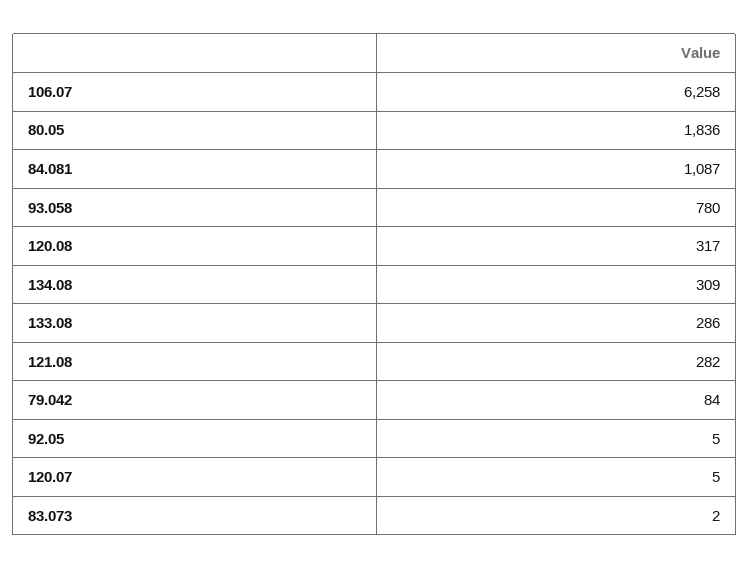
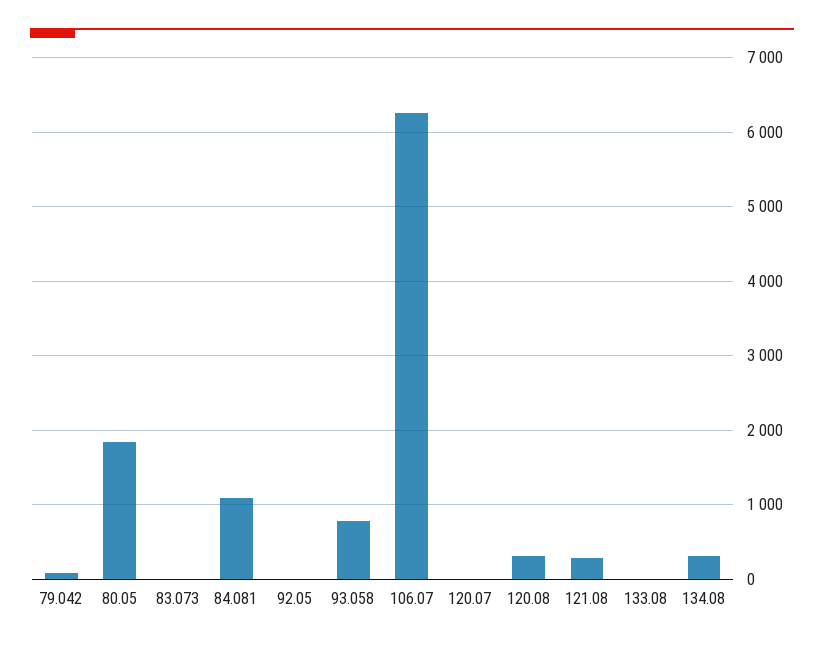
  {
    "106.07": 6258,
    "80.05": 1836,
    "84.081": 1087,
    "93.058": 780,
    "120.08": 317,
    "134.08": 309,
-   "133.08": 286,
+   "133.08": 0,
    "121.08": 282,
    "79.042": 84,
    "92.05": 5,
    "120.07": 5,
    "83.073": 2
  }

